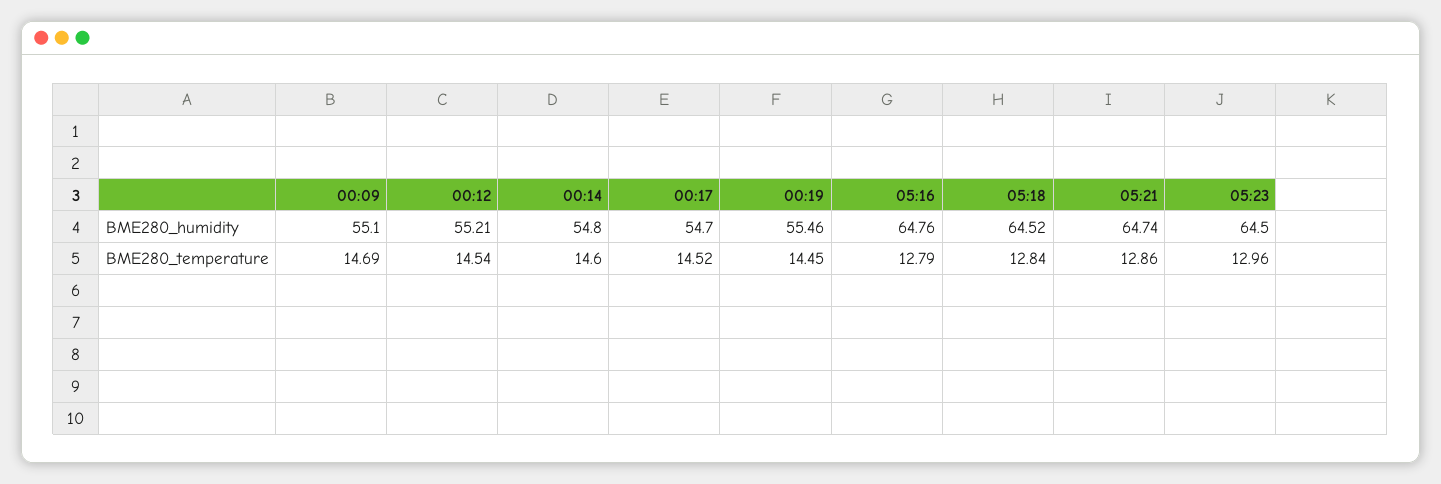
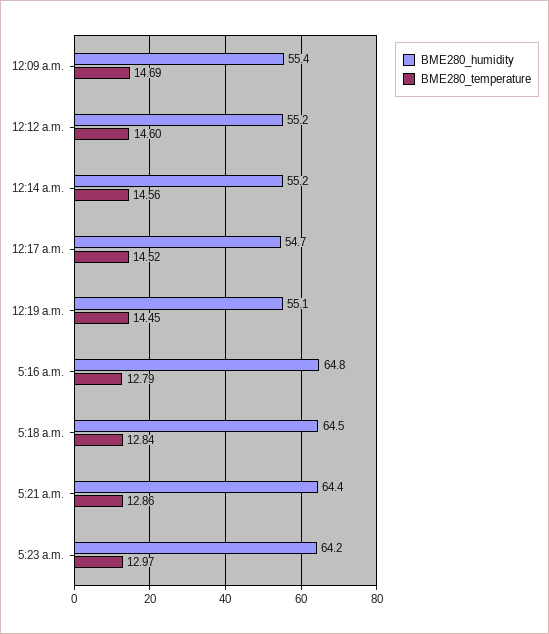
  {
    "BME280_humidity": {
-     "00:09": 55.1,
+     "00:09": 55.4,
      "00:12": 55.21,
-     "00:14": 54.8,
+     "00:14": 55.2,
      "00:17": 54.7,
-     "00:19": 55.46,
+     "00:19": 55.1,
      "05:16": 64.76,
      "05:18": 64.52,
-     "05:21": 64.74,
+     "05:21": 64.4,
-     "05:23": 64.5
+     "05:23": 64.2
    },
    "BME280_temperature": {
      "00:09": 14.69,
-     "00:12": 14.54,
+     "00:12": 14.6,
-     "00:14": 14.6,
+     "00:14": 14.56,
      "00:17": 14.52,
      "00:19": 14.45,
      "05:16": 12.79,
      "05:18": 12.84,
      "05:21": 12.86,
-     "05:23": 12.96
+     "05:23": 12.97
    }
  }

